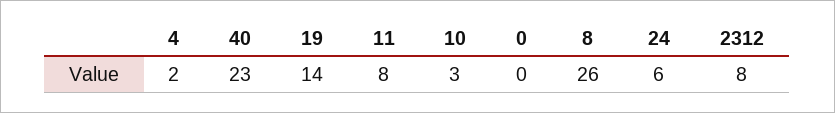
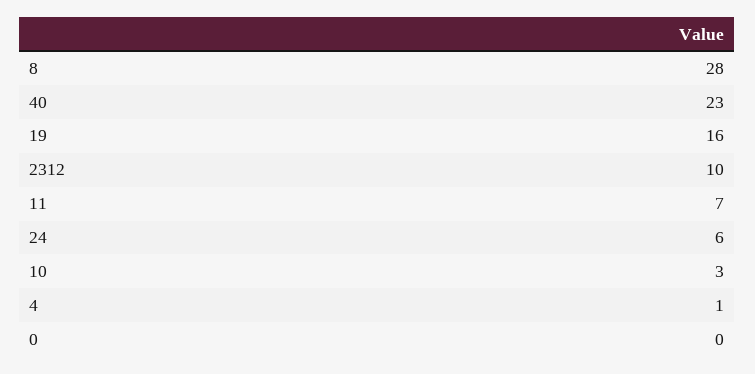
  {
-   "4": 2,
+   "4": 1,
    "40": 23,
-   "19": 14,
+   "19": 16,
-   "11": 8,
+   "11": 7,
    "10": 3,
    "0": 0,
-   "8": 26,
+   "8": 28,
    "24": 6,
-   "2312": 8
+   "2312": 10
  }

